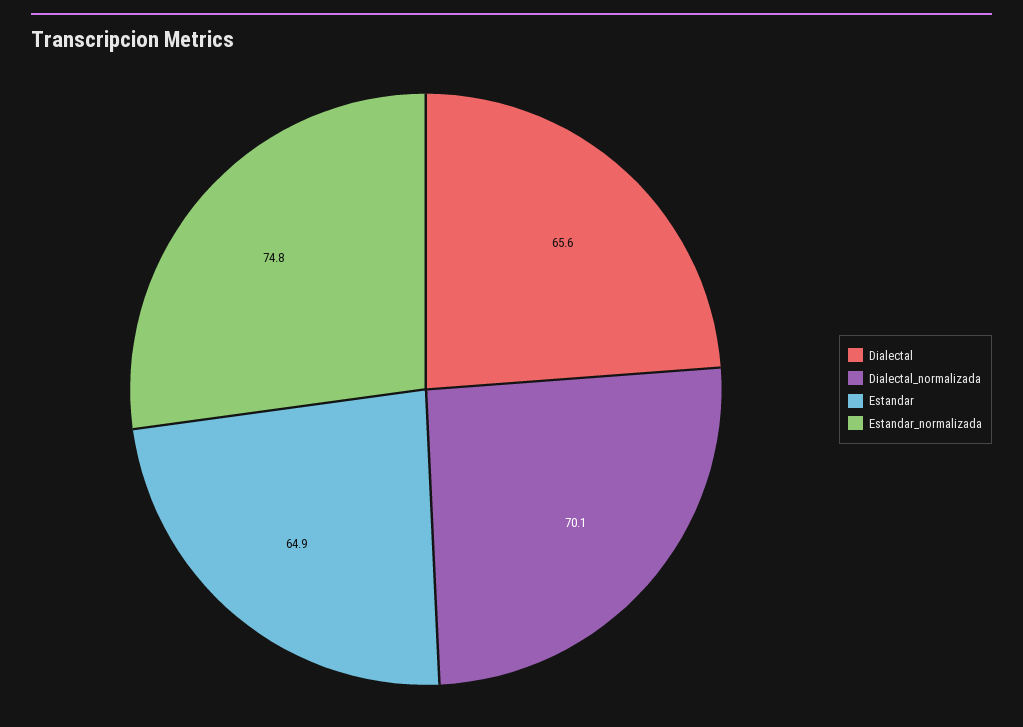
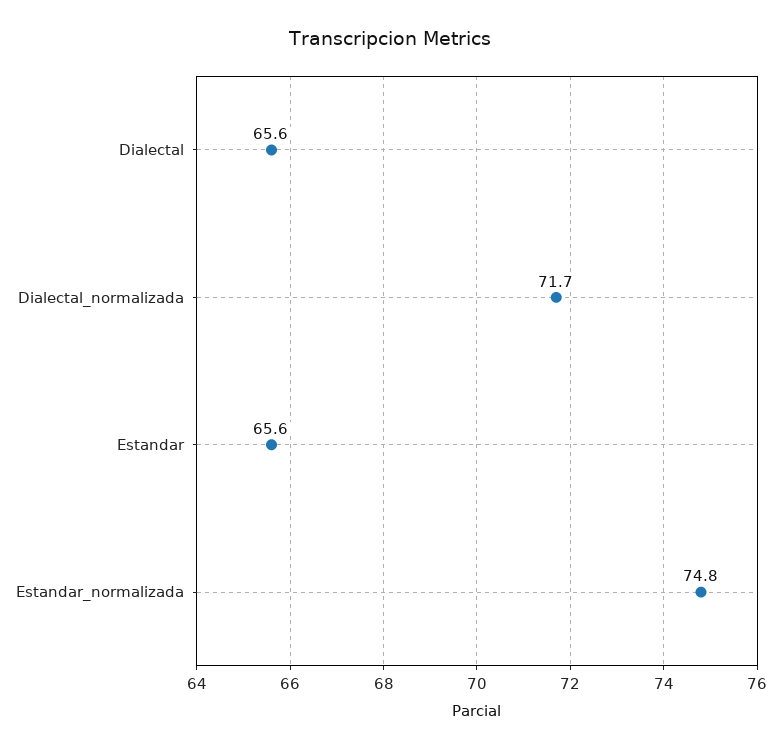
  {
    "Dialectal": 65.6,
-   "Dialectal_normalizada": 70.1,
+   "Dialectal_normalizada": 71.7,
-   "Estandar": 64.9,
+   "Estandar": 65.6,
    "Estandar_normalizada": 74.8
  }

